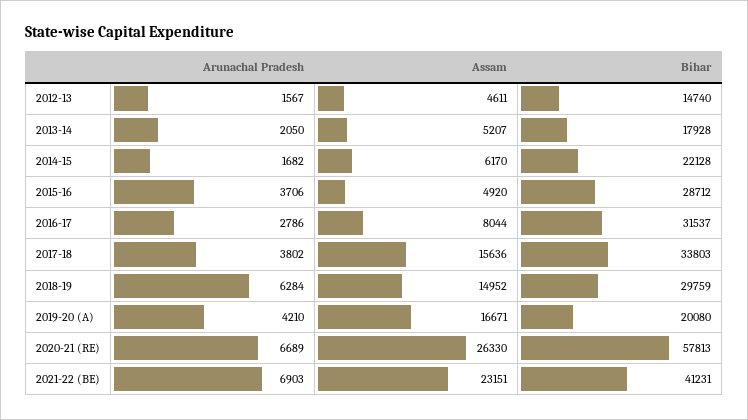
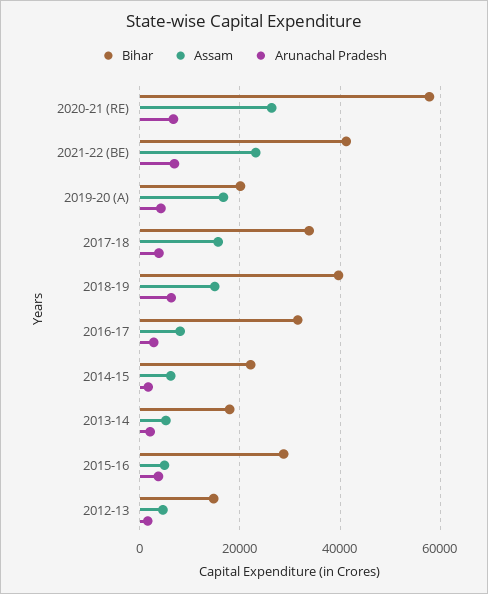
  {
    "Arunachal Pradesh": {
      "2012-13": 1567,
      "2013-14": 2050,
      "2014-15": 1682,
      "2015-16": 3706,
      "2016-17": 2786,
      "2017-18": 3802,
      "2018-19": 6284,
      "2019-20 (A)": 4210,
      "2020-21 (RE)": 6689,
      "2021-22 (BE)": 6903
    },
    "Assam": {
      "2012-13": 4611,
      "2013-14": 5207,
      "2014-15": 6170,
      "2015-16": 4920,
      "2016-17": 8044,
      "2017-18": 15636,
      "2018-19": 14952,
      "2019-20 (A)": 16671,
      "2020-21 (RE)": 26330,
      "2021-22 (BE)": 23151
    },
    "Bihar": {
      "2012-13": 14740,
      "2013-14": 17928,
      "2014-15": 22128,
      "2015-16": 28712,
      "2016-17": 31537,
      "2017-18": 33803,
-     "2018-19": 29759,
+     "2018-19": 40000,
      "2019-20 (A)": 20080,
      "2020-21 (RE)": 57813,
      "2021-22 (BE)": 41231
    }
  }

